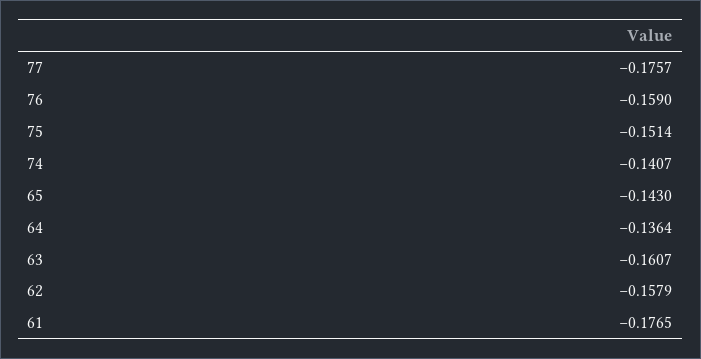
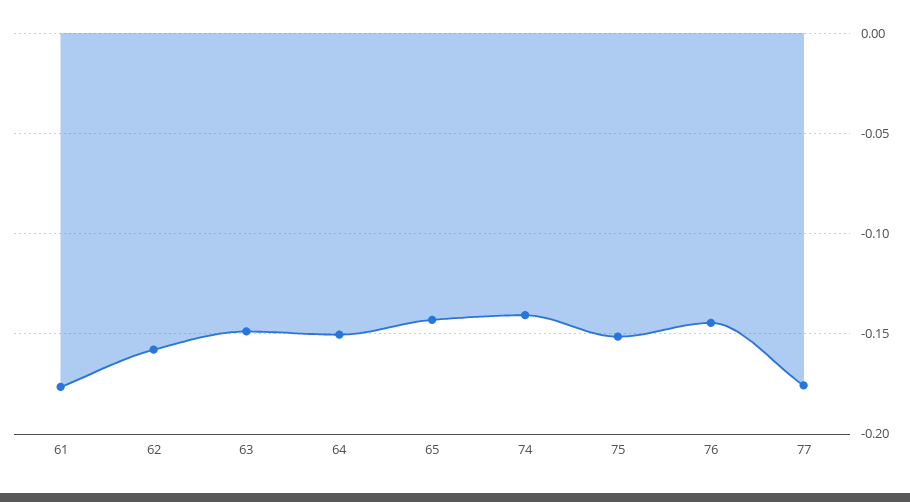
  {
    "77": -0.1757,
-   "76": -0.159,
+   "76": -0.145,
    "75": -0.1514,
    "74": -0.1407,
    "65": -0.143,
-   "64": -0.1364,
+   "64": -0.15,
-   "63": -0.1607,
+   "63": -0.15,
    "62": -0.1579,
    "61": -0.1765
  }

